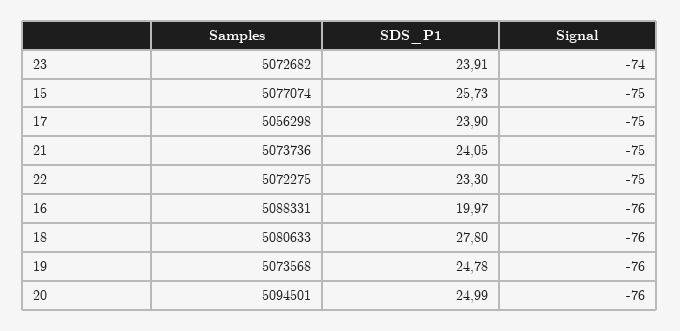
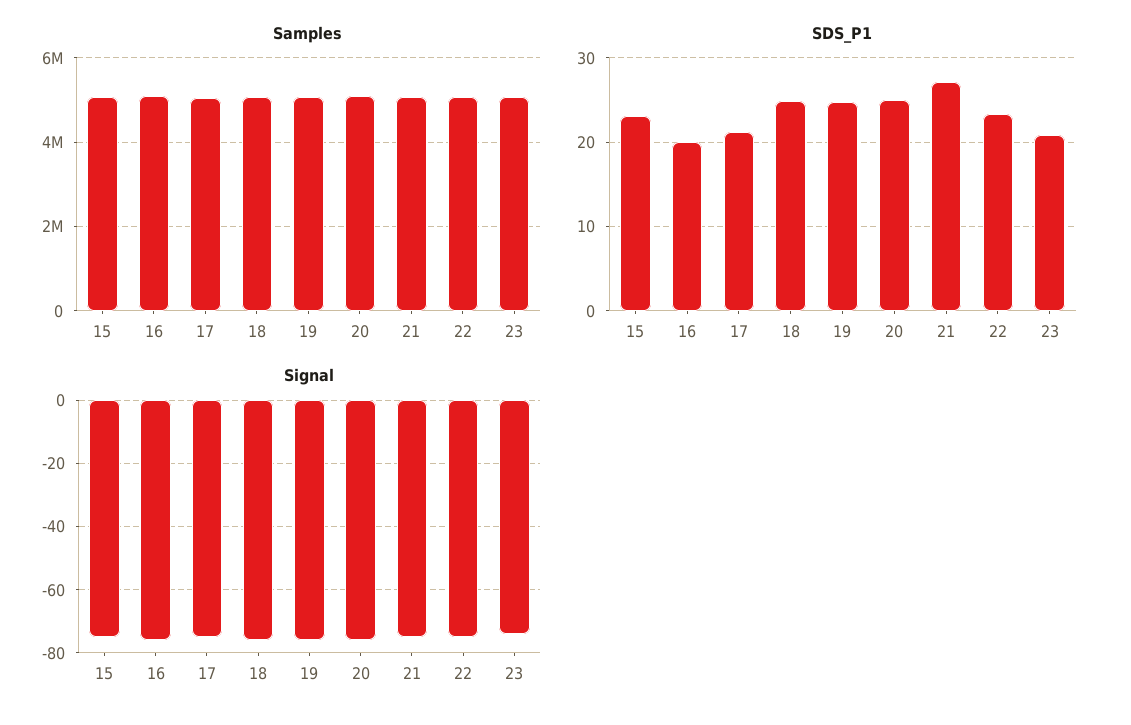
  {
    "Samples": {
      "23": 5072682,
      "15": 5077074,
      "17": 5056298,
      "21": 5073736,
      "22": 5072275,
      "16": 5088331,
      "18": 5080633,
      "19": 5073568,
      "20": 5094501
    },
    "SDS_P1": {
-     "23": 23.91,
+     "23": 21,
-     "15": 25.73,
+     "15": 23,
-     "17": 23.9,
+     "17": 21,
-     "21": 24.05,
+     "21": 27,
      "22": 23.3,
      "16": 19.97,
-     "18": 27.8,
+     "18": 25,
      "19": 24.78,
      "20": 24.99
    },
    "Signal": {
      "23": -74,
      "15": -75,
      "17": -75,
      "21": -75,
      "22": -75,
      "16": -76,
      "18": -76,
      "19": -76,
      "20": -76
    }
  }

